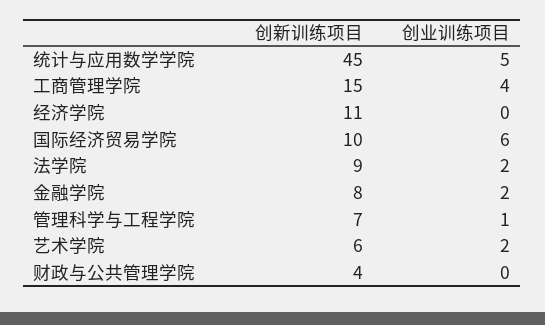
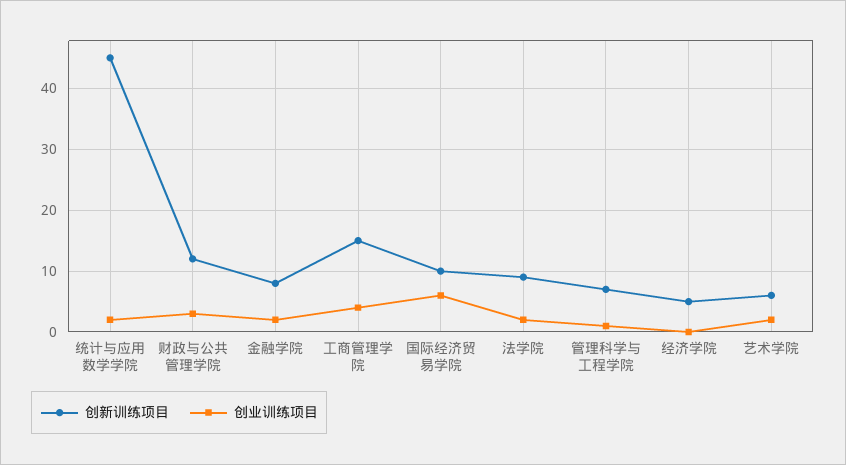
  {
    "创新训练项目": {
      "统计与应用数学学院": 45,
      "工商管理学院": 15,
-     "经济学院": 11,
+     "经济学院": 5,
      "国际经济贸易学院": 10,
      "法学院": 9,
      "金融学院": 8,
      "管理科学与工程学院": 7,
      "艺术学院": 6,
-     "财政与公共管理学院": 4
+     "财政与公共管理学院": 12
    },
    "创业训练项目": {
-     "统计与应用数学学院": 5,
+     "统计与应用数学学院": 2,
      "工商管理学院": 4,
      "经济学院": 0,
      "国际经济贸易学院": 6,
      "法学院": 2,
      "金融学院": 2,
      "管理科学与工程学院": 1,
      "艺术学院": 2,
-     "财政与公共管理学院": 0
+     "财政与公共管理学院": 3
    }
  }

